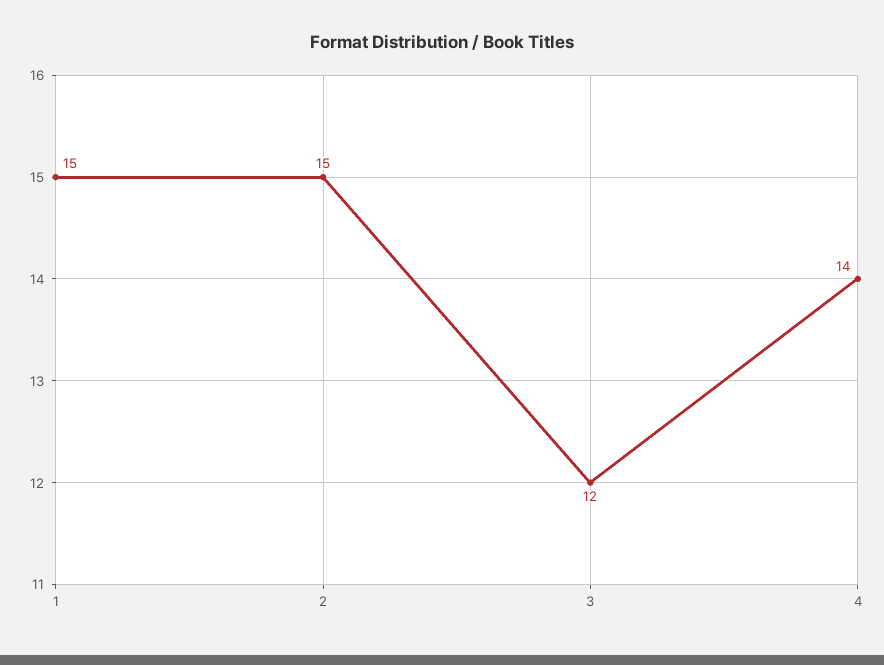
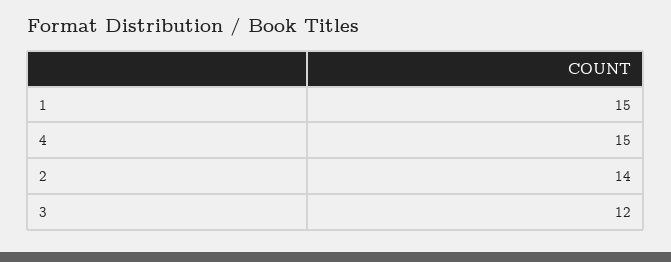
  {
    "1": 15,
-   "2": 15,
+   "2": 14,
    "3": 12,
-   "4": 14
+   "4": 15
  }

